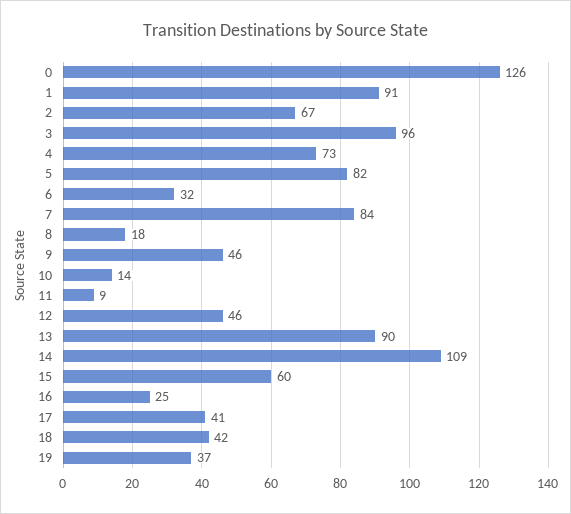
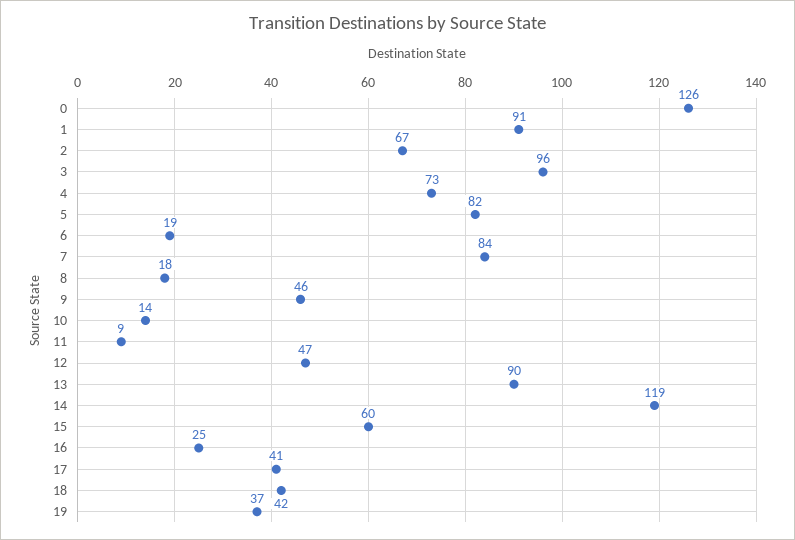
  {
    "0": 126,
    "1": 91,
    "2": 67,
    "3": 96,
    "4": 73,
    "5": 82,
-   "6": 32,
+   "6": 19,
    "7": 84,
    "8": 18,
    "9": 46,
    "10": 14,
    "11": 9,
-   "12": 46,
+   "12": 47,
    "13": 90,
-   "14": 109,
+   "14": 119,
    "15": 60,
    "16": 25,
    "17": 41,
    "18": 42,
    "19": 37
  }

